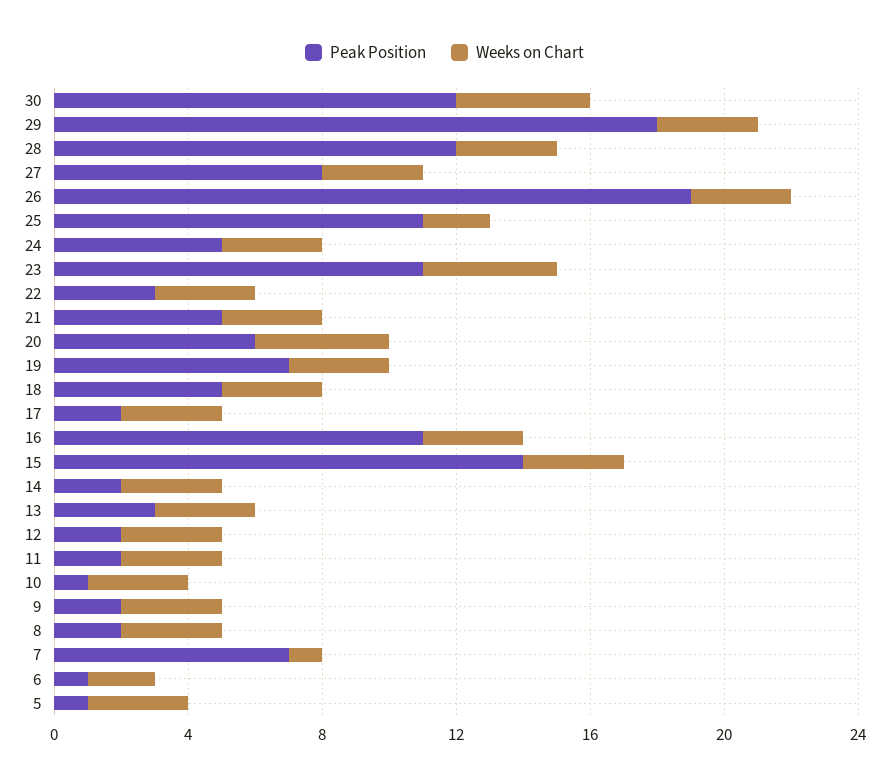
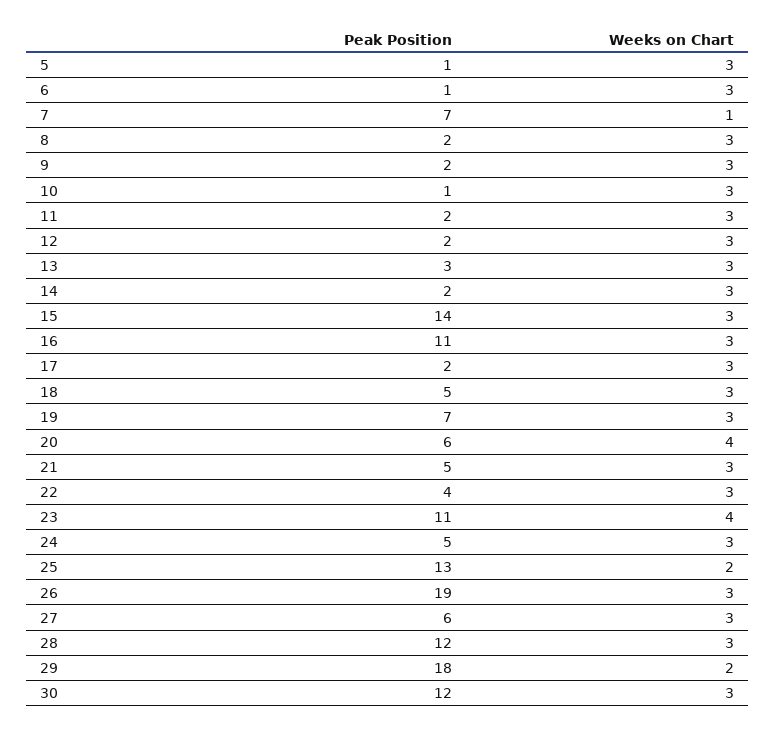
  {
    "Peak Position": {
      "30": 12,
      "29": 18,
      "28": 12,
-     "27": 8,
+     "27": 6,
      "26": 19,
-     "25": 11,
+     "25": 13,
      "24": 5,
      "23": 11,
-     "22": 3,
+     "22": 4,
      "21": 5,
      "20": 6,
      "19": 7,
      "18": 5,
      "17": 2,
      "16": 11,
      "15": 14,
      "14": 2,
      "13": 3,
      "12": 2,
      "11": 2,
      "10": 1,
      "9": 2,
      "8": 2,
      "7": 7,
      "6": 1,
      "5": 1
    },
    "Weeks on Chart": {
-     "30": 4,
+     "30": 3,
-     "29": 3,
+     "29": 2,
      "28": 3,
      "27": 3,
      "26": 3,
      "25": 2,
      "24": 3,
      "23": 4,
      "22": 3,
      "21": 3,
      "20": 4,
      "19": 3,
      "18": 3,
      "17": 3,
      "16": 3,
      "15": 3,
      "14": 3,
      "13": 3,
      "12": 3,
      "11": 3,
      "10": 3,
      "9": 3,
      "8": 3,
      "7": 1,
-     "6": 2,
+     "6": 3,
      "5": 3
    }
  }

